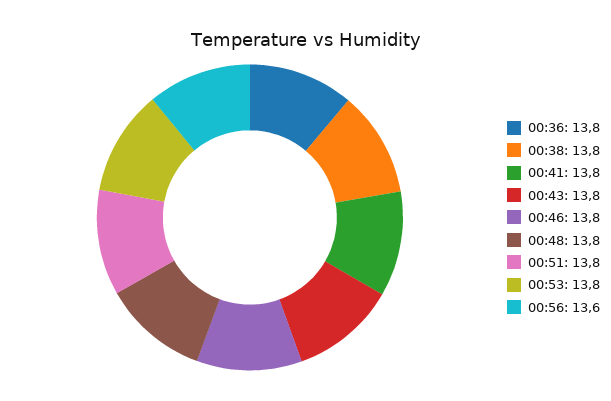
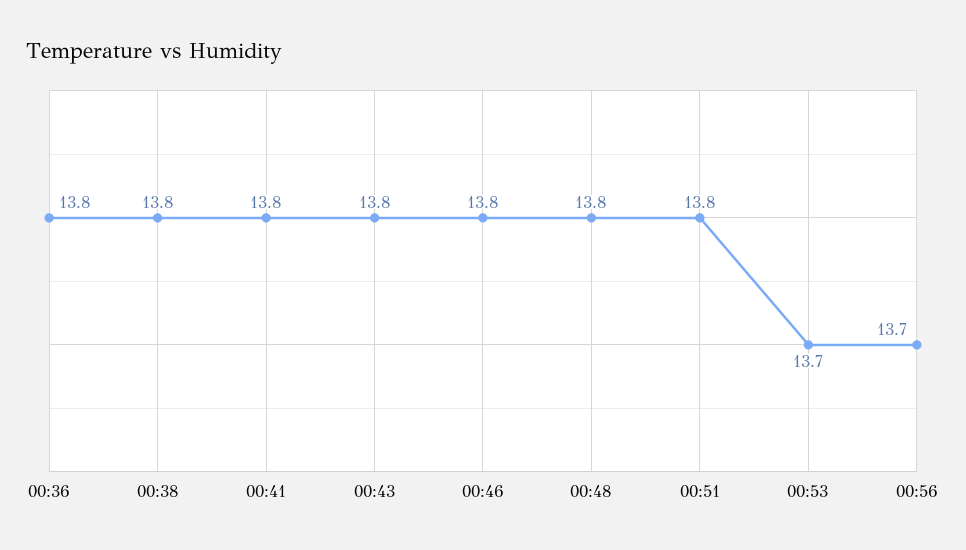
  {
    "00:36": 13.8,
    "00:38": 13.8,
    "00:41": 13.8,
    "00:43": 13.8,
    "00:46": 13.8,
    "00:48": 13.8,
    "00:51": 13.8,
-   "00:53": 13.8,
+   "00:53": 13.7,
-   "00:56": 13.6
+   "00:56": 13.7
  }

